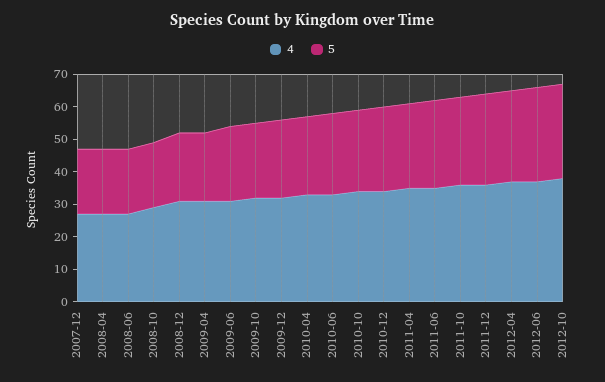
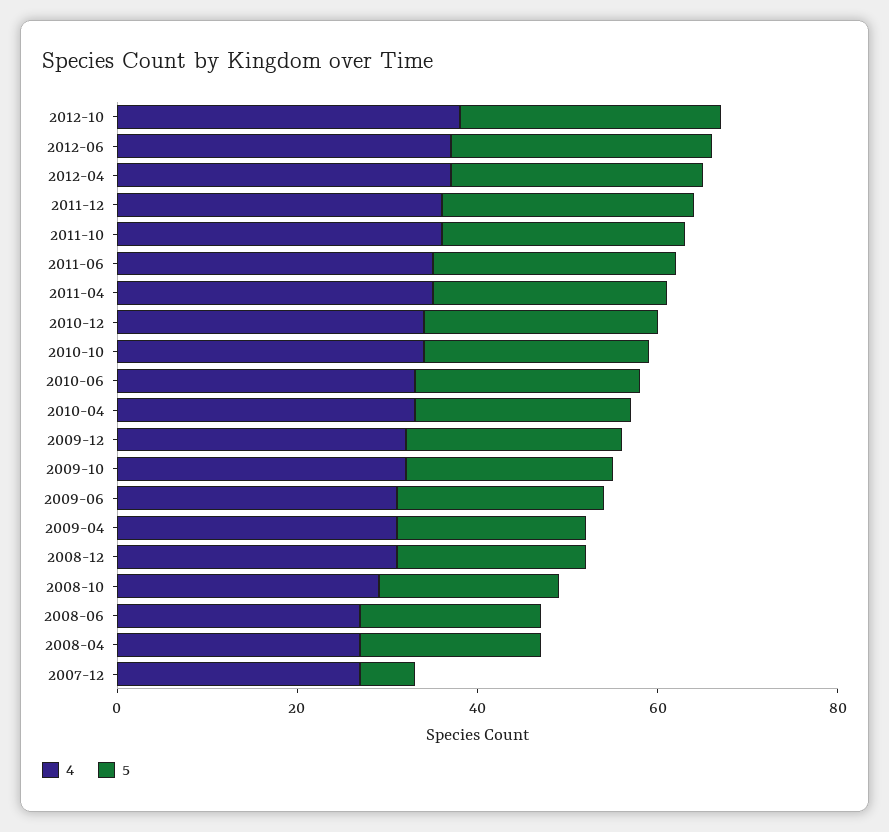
  {
    "4": {
      "2007-12": 25,
      "2008-04": 25,
      "2008-06": 25,
      "2008-10": 30,
      "2008-12": 30,
      "2009-04": 30,
      "2009-06": 30,
      "2009-10": 30,
      "2009-12": 30,
      "2010-04": 35,
      "2010-06": 35,
      "2010-10": 35,
      "2010-12": 35,
      "2011-04": 35,
      "2011-06": 35,
      "2011-10": 35,
      "2011-12": 35,
      "2012-04": 35,
      "2012-06": 35,
      "2012-10": 40
    },
    "5": {
-     "2007-12": 20,
+     "2007-12": 5,
      "2008-04": 20,
      "2008-06": 20,
      "2008-10": 20,
      "2008-12": 20,
      "2009-04": 20,
      "2009-06": 25,
      "2009-10": 25,
      "2009-12": 25,
      "2010-04": 25,
      "2010-06": 25,
      "2010-10": 25,
      "2010-12": 25,
      "2011-04": 25,
      "2011-06": 25,
      "2011-10": 25,
      "2011-12": 30,
      "2012-04": 30,
      "2012-06": 30,
      "2012-10": 30
    }
  }

